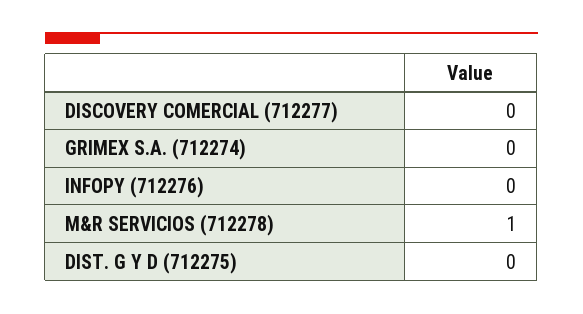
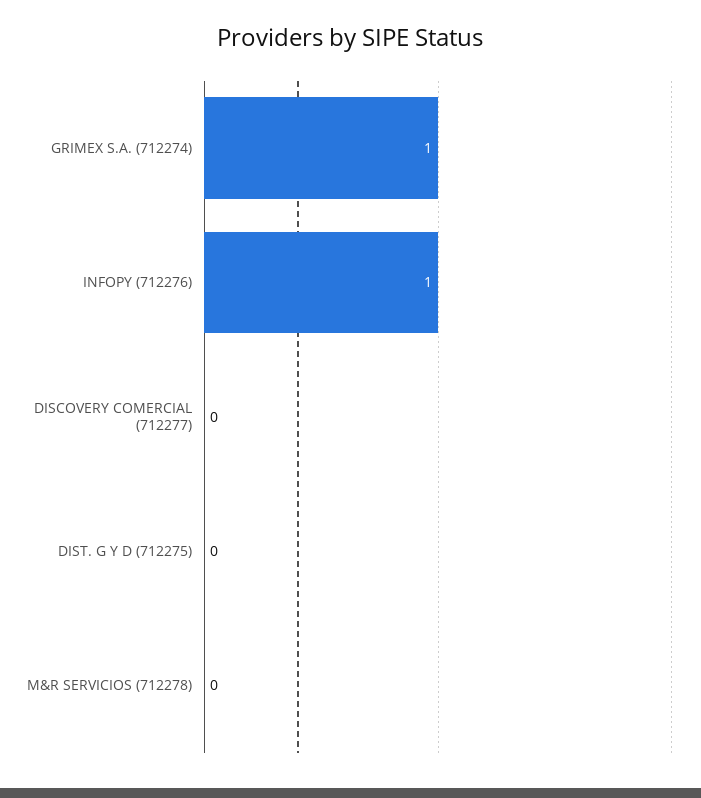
  {
    "DISCOVERY COMERCIAL (712277)": 0,
-   "GRIMEX S.A. (712274)": 0,
+   "GRIMEX S.A. (712274)": 1,
-   "INFOPY (712276)": 0,
+   "INFOPY (712276)": 1,
-   "M&R SERVICIOS (712278)": 1,
+   "M&R SERVICIOS (712278)": 0,
    "DIST. G Y D (712275)": 0
  }

